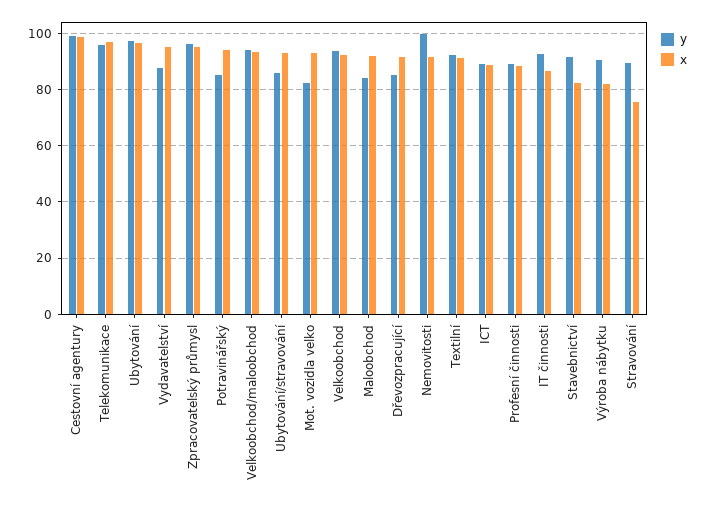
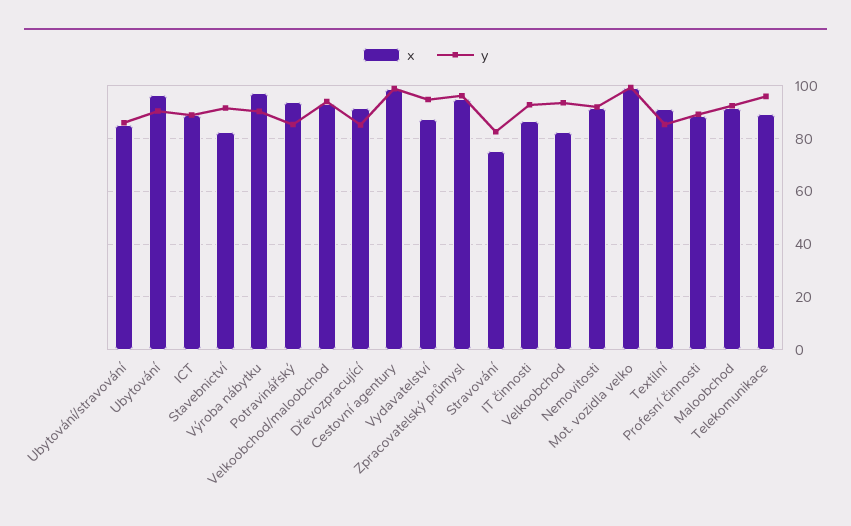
  {
    "y": {
      "Cestovní agentury": 100,
      "Telekomunikace": 95,
-     "Ubytování": 97.5,
+     "Ubytování": 90,
-     "Vydavatelství": 87.5,
+     "Vydavatelství": 95,
      "Zpracovatelský průmysl": 97.5,
      "Potravinářský": 85,
      "Velkoobchod/maloobchod": 95,
      "Ubytování/stravování": 85,
-     "Mot. vozidla velko": 82.5,
+     "Mot. vozidla velko": 100,
      "Velkoobchod": 92.5,
-     "Maloobchod": 85,
+     "Maloobchod": 92.5,
      "Dřevozpracující": 85,
-     "Nemovitosti": 100,
+     "Nemovitosti": 92.5,
-     "Textilní": 92.5,
+     "Textilní": 85,
      "ICT": 90,
      "Profesní činnosti": 90,
      "IT činnosti": 92.5,
      "Stavebnictví": 92.5,
      "Výroba nábytku": 90,
-     "Stravování": 90
+     "Stravování": 82.5
    },
    "x": {
      "Cestovní agentury": 100,
-     "Telekomunikace": 97.5,
+     "Telekomunikace": 90,
      "Ubytování": 97.5,
-     "Vydavatelství": 95,
+     "Vydavatelství": 87.5,
      "Zpracovatelský průmysl": 95,
      "Potravinářský": 95,
      "Velkoobchod/maloobchod": 92.5,
-     "Ubytování/stravování": 92.5,
+     "Ubytování/stravování": 85,
-     "Mot. vozidla velko": 92.5,
+     "Mot. vozidla velko": 100,
-     "Velkoobchod": 92.5,
+     "Velkoobchod": 82.5,
      "Maloobchod": 92.5,
      "Dřevozpracující": 92.5,
      "Nemovitosti": 92.5,
      "Textilní": 92.5,
      "ICT": 90,
      "Profesní činnosti": 87.5,
      "IT činnosti": 87.5,
      "Stavebnictví": 82.5,
-     "Výroba nábytku": 82.5,
+     "Výroba nábytku": 97.5,
      "Stravování": 75
    }
  }

